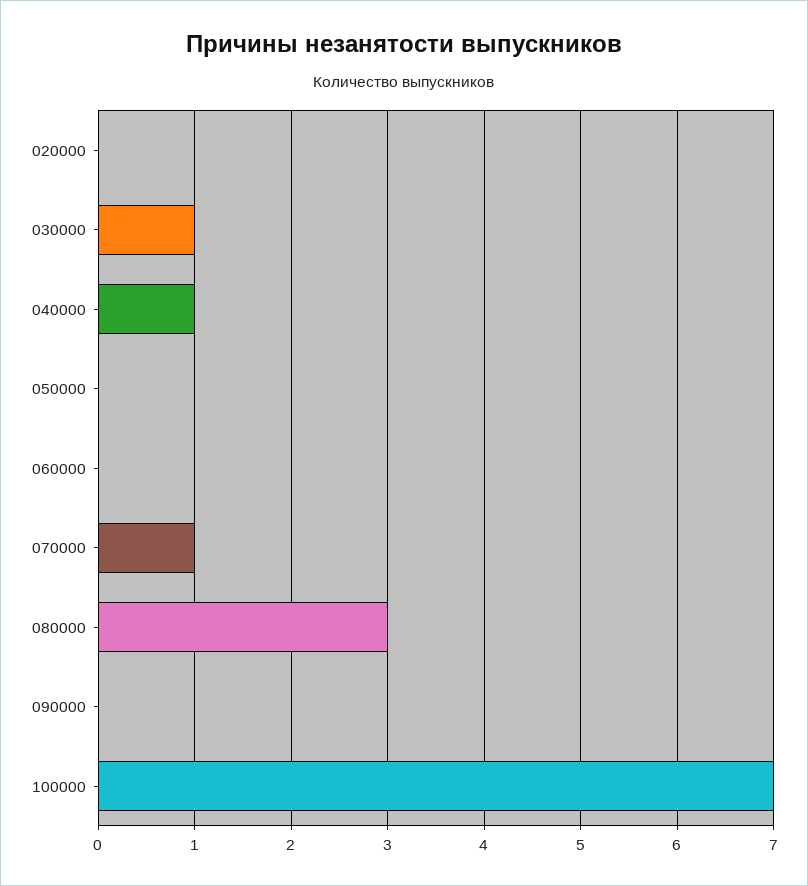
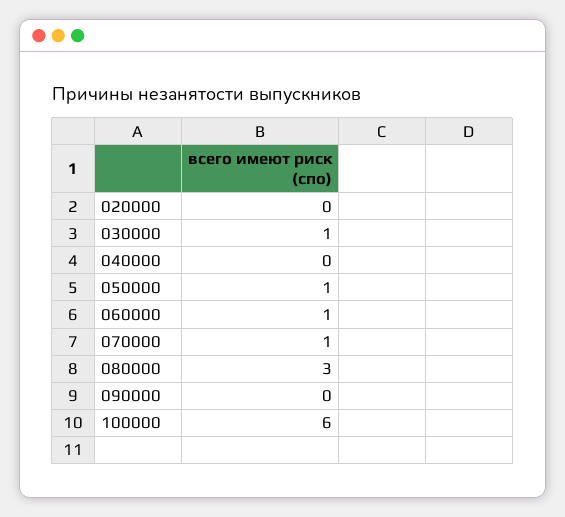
  {
    "020000": 0,
    "030000": 1,
-   "040000": 1,
+   "040000": 0,
-   "050000": 0,
+   "050000": 1,
-   "060000": 0,
+   "060000": 1,
    "070000": 1,
    "080000": 3,
    "090000": 0,
-   "100000": 7
+   "100000": 6
  }

